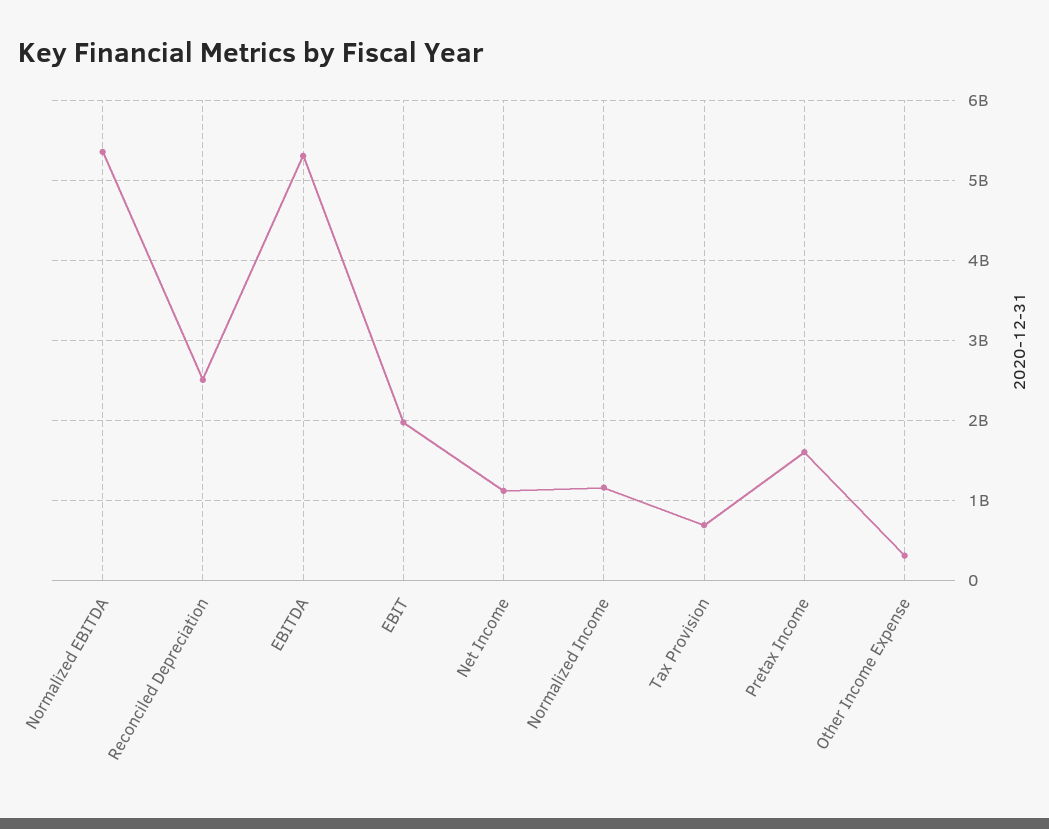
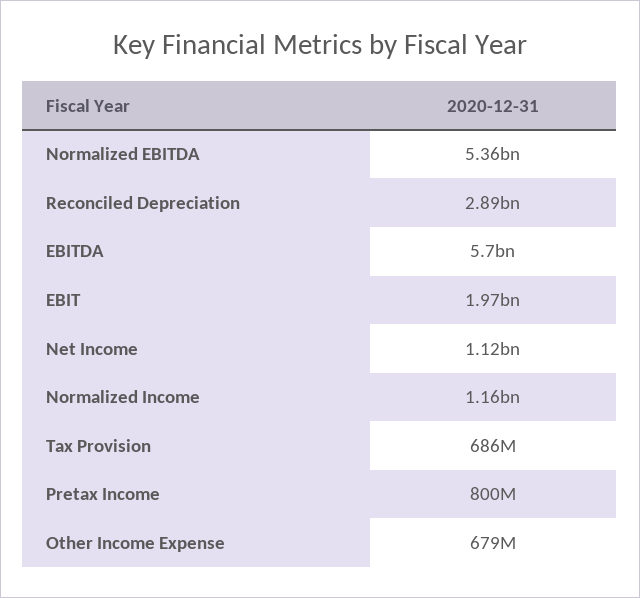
  {
    "Normalized EBITDA": 5360000000,
-   "Reconciled Depreciation": 2500000000,
+   "Reconciled Depreciation": 2890000000,
-   "EBITDA": 5300000000,
+   "EBITDA": 5700000000,
    "EBIT": 1970000000,
    "Net Income": 1120000000,
    "Normalized Income": 1160000000,
    "Tax Provision": 686000000,
-   "Pretax Income": 1600000000,
+   "Pretax Income": 800000000,
-   "Other Income Expense": 300000000
+   "Other Income Expense": 679000000
  }

